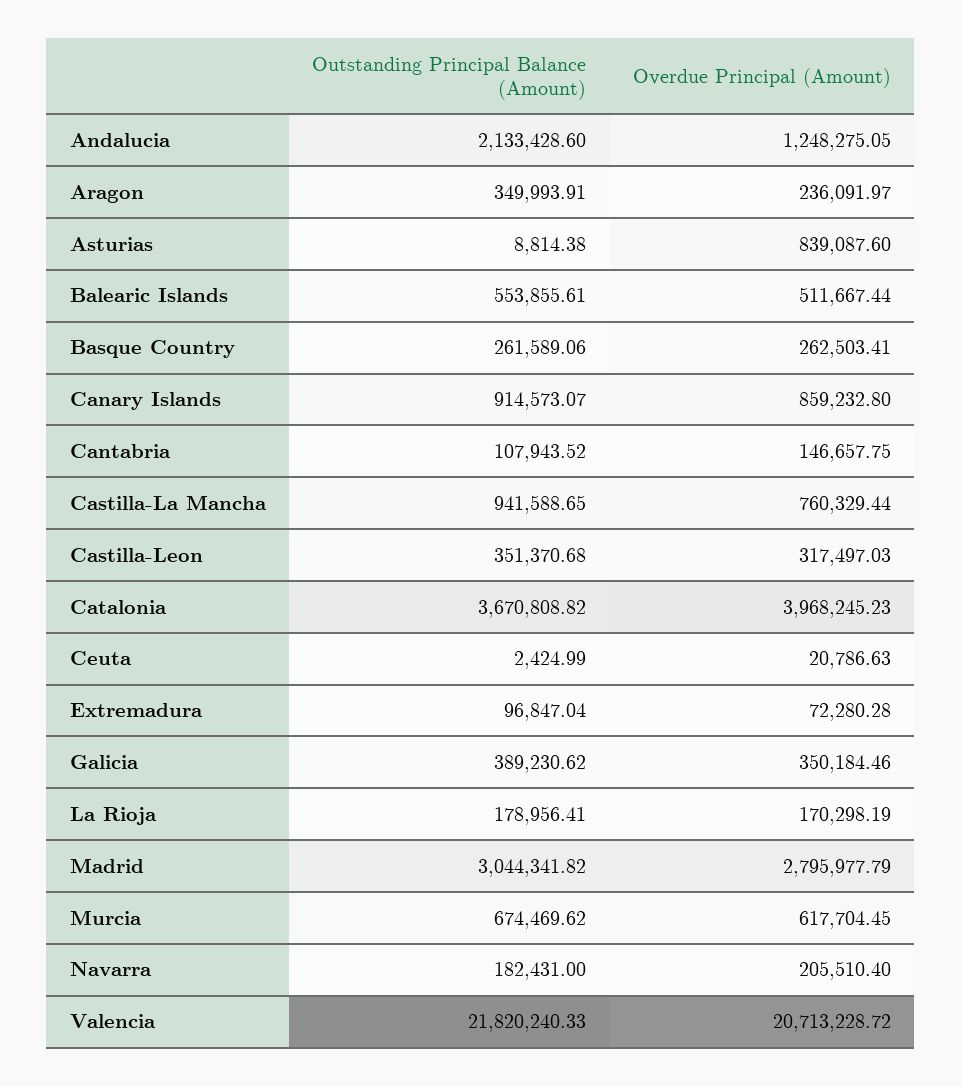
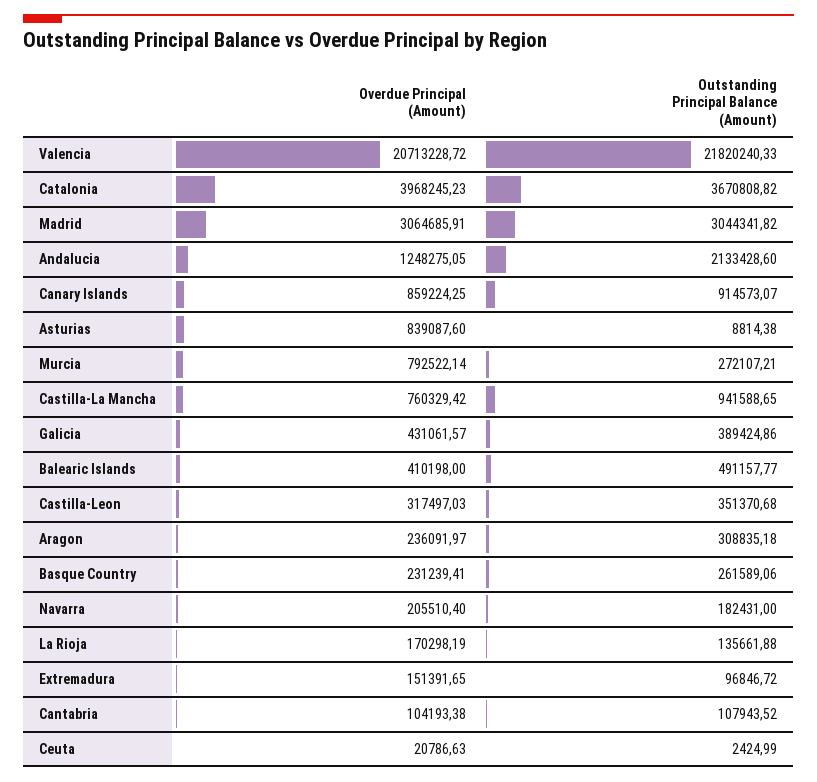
  {
    "Outstanding Principal Balance (Amount)": {
      "Andalucia": 2133428.6,
-     "Aragon": 349993.91,
+     "Aragon": 308835.18,
      "Asturias": 8814.38,
-     "Balearic Islands": 553855.61,
+     "Balearic Islands": 491157.77,
      "Basque Country": 261589.06,
      "Canary Islands": 914573.07,
      "Cantabria": 107943.52,
      "Castilla-La Mancha": 941588.65,
      "Castilla-Leon": 351370.68,
      "Catalonia": 3670808.82,
      "Ceuta": 2424.99,
-     "Extremadura": 96847.04,
+     "Extremadura": 96846.72,
-     "Galicia": 389230.62,
+     "Galicia": 389424.86,
-     "La Rioja": 178956.41,
+     "La Rioja": 135661.88,
      "Madrid": 3044341.82,
-     "Murcia": 674469.62,
+     "Murcia": 272107.21,
      "Navarra": 182431,
      "Valencia": 21820240.33
    },
    "Overdue Principal (Amount)": {
      "Andalucia": 1248275.05,
      "Aragon": 236091.97,
      "Asturias": 839087.6,
-     "Balearic Islands": 511667.44,
+     "Balearic Islands": 410198,
-     "Basque Country": 262503.41,
+     "Basque Country": 231239.41,
-     "Canary Islands": 859232.8,
+     "Canary Islands": 859224.25,
-     "Cantabria": 146657.75,
+     "Cantabria": 104193.38,
-     "Castilla-La Mancha": 760329.44,
+     "Castilla-La Mancha": 760329.42,
      "Castilla-Leon": 317497.03,
      "Catalonia": 3968245.23,
      "Ceuta": 20786.63,
-     "Extremadura": 72280.28,
+     "Extremadura": 151391.65,
-     "Galicia": 350184.46,
+     "Galicia": 431061.57,
      "La Rioja": 170298.19,
-     "Madrid": 2795977.79,
+     "Madrid": 3064685.91,
-     "Murcia": 617704.45,
+     "Murcia": 792522.14,
      "Navarra": 205510.4,
      "Valencia": 20713228.72
    }
  }

